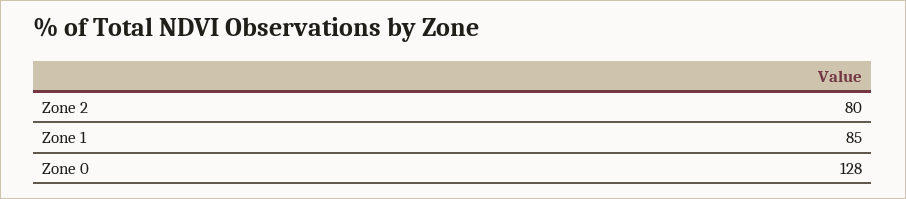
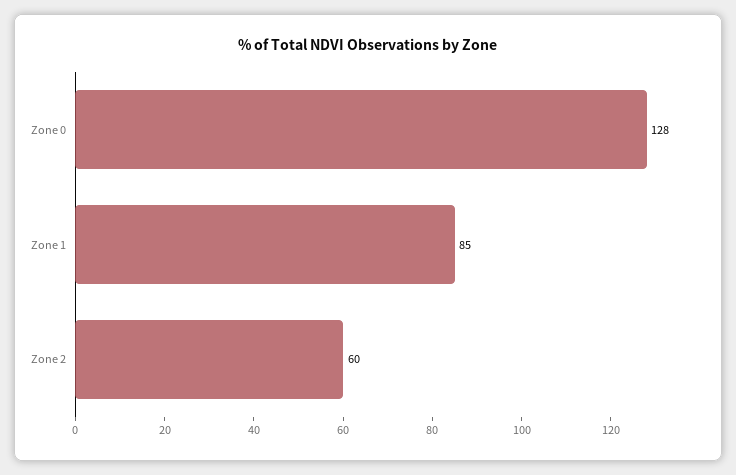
  {
-   "Zone 2": 80,
+   "Zone 2": 60,
    "Zone 1": 85,
    "Zone 0": 128
  }

